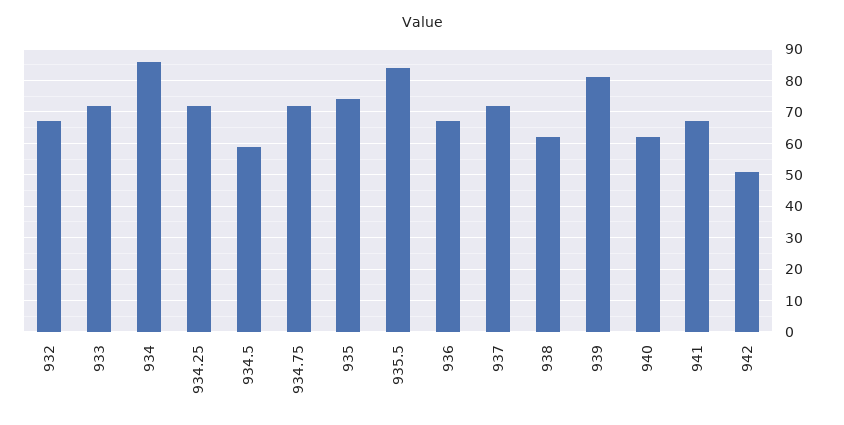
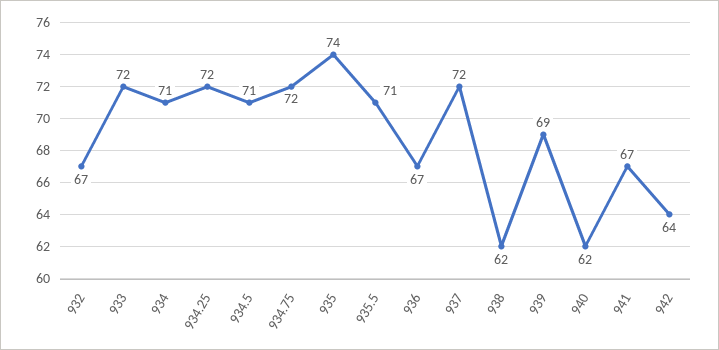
  {
    "932": 67,
    "933": 72,
-   "934": 85,
+   "934": 71,
    "934.25": 72,
-   "934.5": 60,
+   "934.5": 71,
    "934.75": 72,
    "935": 74,
-   "935.5": 85,
+   "935.5": 71,
    "936": 67,
    "937": 72,
    "938": 62,
-   "939": 80,
+   "939": 69,
    "940": 62,
    "941": 67,
-   "942": 50
+   "942": 64
  }

